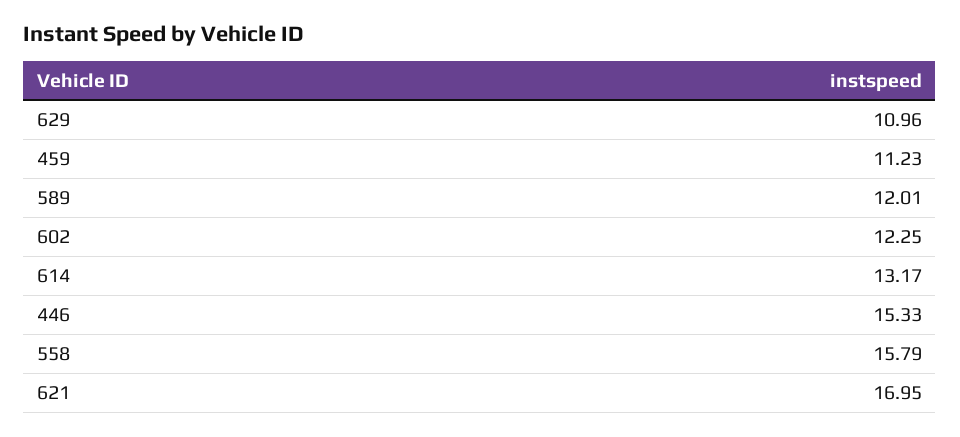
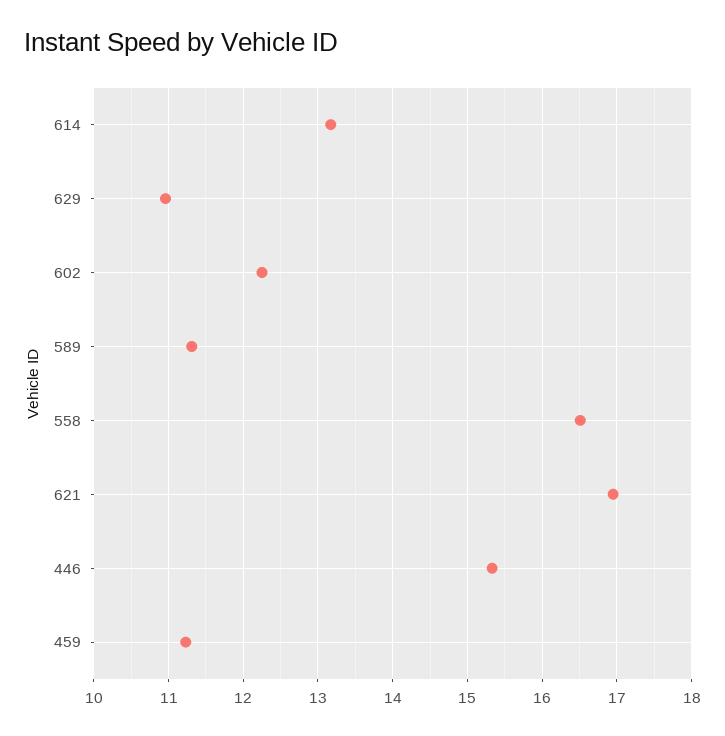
  {
    "629": 10.96,
    "459": 11.23,
-   "589": 12.01,
+   "589": 11.3,
    "602": 12.25,
    "614": 13.17,
    "446": 15.33,
-   "558": 15.79,
+   "558": 16.5,
    "621": 16.95
  }

